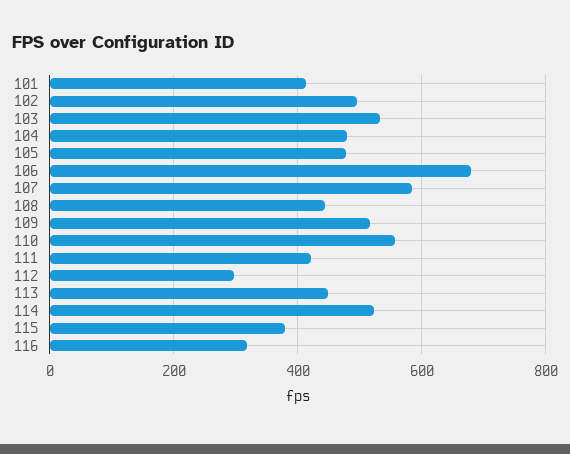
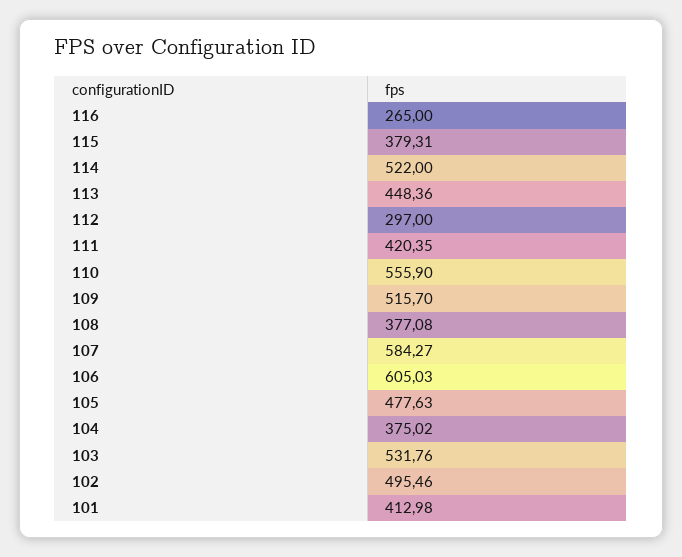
  {
    "101": 412.98,
    "102": 495.46,
    "103": 531.76,
-   "104": 480,
+   "104": 375.02,
    "105": 477.63,
-   "106": 680,
+   "106": 605.03,
    "107": 584.27,
-   "108": 440,
+   "108": 377.08,
    "109": 515.7,
    "110": 555.9,
    "111": 420.35,
    "112": 297,
    "113": 448.36,
    "114": 522,
    "115": 379.31,
-   "116": 320
+   "116": 265
  }

